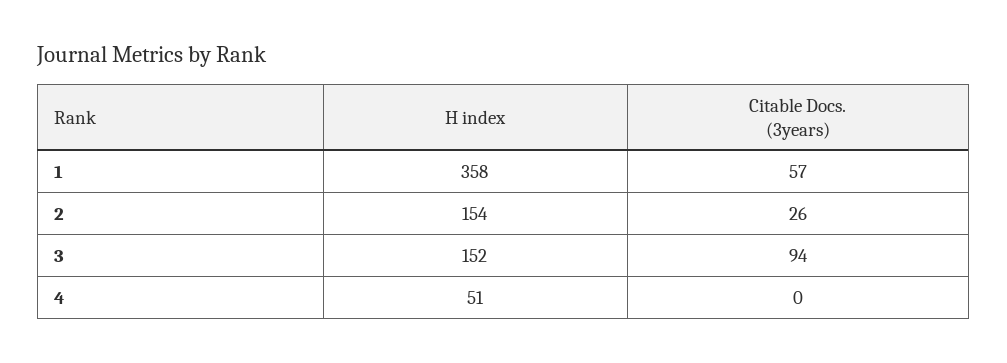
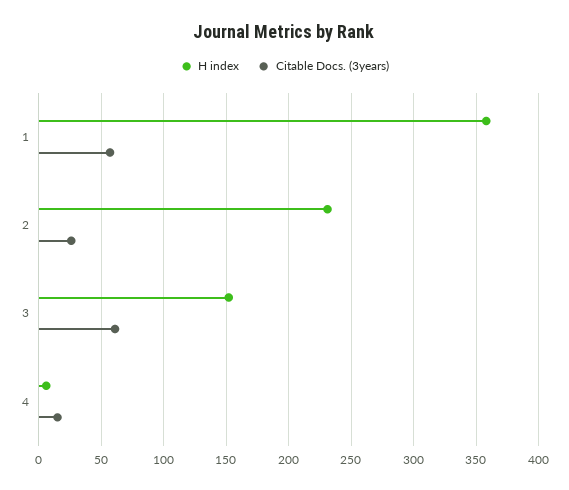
  {
    "H index": {
      "1": 358,
-     "2": 154,
+     "2": 230,
      "3": 152,
-     "4": 51
+     "4": 5
    },
    "Citable Docs. (3years)": {
      "1": 57,
      "2": 26,
-     "3": 94,
+     "3": 60,
-     "4": 0
+     "4": 15
    }
  }

